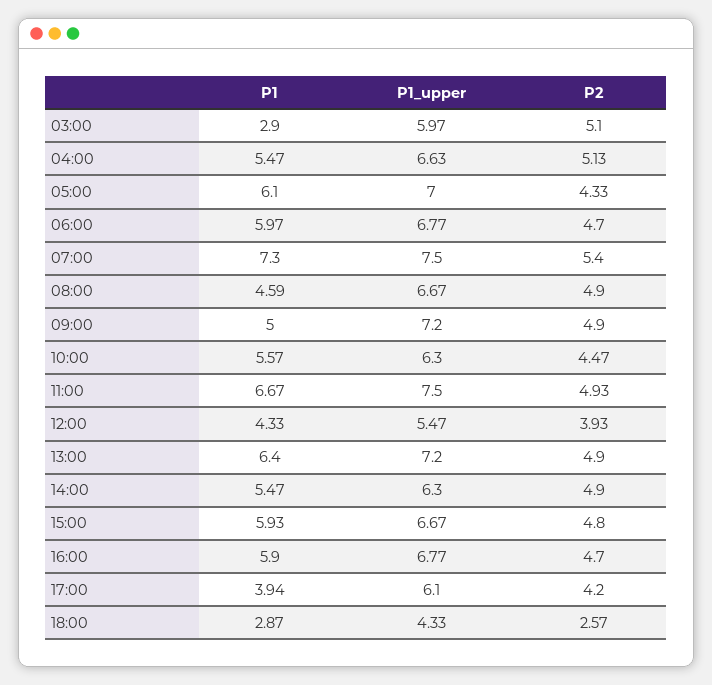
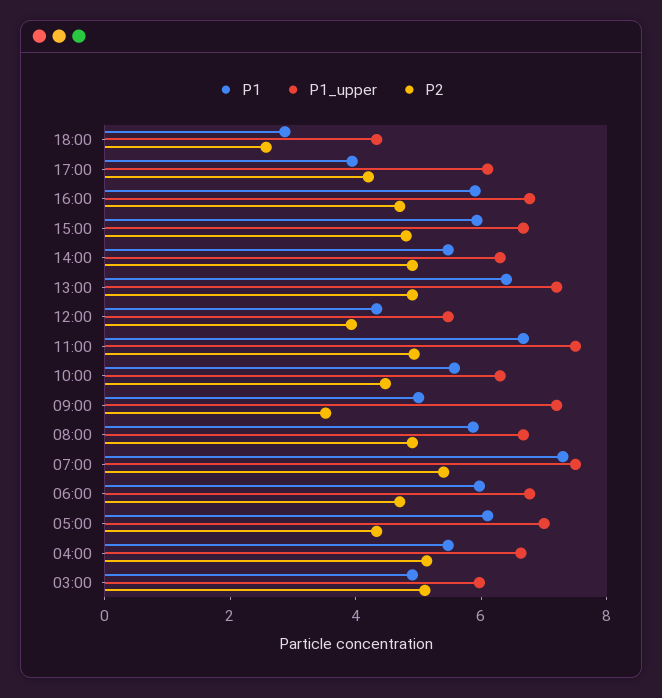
  {
    "P1": {
-     "03:00": 2.9,
+     "03:00": 5,
      "04:00": 5.47,
      "05:00": 6.1,
      "06:00": 5.97,
      "07:00": 7.3,
-     "08:00": 4.59,
+     "08:00": 6,
      "09:00": 5,
      "10:00": 5.57,
      "11:00": 6.67,
      "12:00": 4.33,
      "13:00": 6.4,
      "14:00": 5.47,
      "15:00": 5.93,
      "16:00": 5.9,
      "17:00": 3.94,
      "18:00": 2.87
    },
    "P1_upper": {
      "03:00": 5.97,
      "04:00": 6.63,
      "05:00": 7,
      "06:00": 6.77,
      "07:00": 7.5,
      "08:00": 6.67,
      "09:00": 7.2,
      "10:00": 6.3,
      "11:00": 7.5,
      "12:00": 5.47,
      "13:00": 7.2,
      "14:00": 6.3,
      "15:00": 6.67,
      "16:00": 6.77,
      "17:00": 6.1,
      "18:00": 4.33
    },
    "P2": {
      "03:00": 5.1,
      "04:00": 5.13,
      "05:00": 4.33,
      "06:00": 4.7,
      "07:00": 5.4,
      "08:00": 4.9,
-     "09:00": 4.9,
+     "09:00": 3.5,
      "10:00": 4.47,
      "11:00": 4.93,
      "12:00": 3.93,
      "13:00": 4.9,
      "14:00": 4.9,
      "15:00": 4.8,
      "16:00": 4.7,
      "17:00": 4.2,
      "18:00": 2.57
    }
  }

